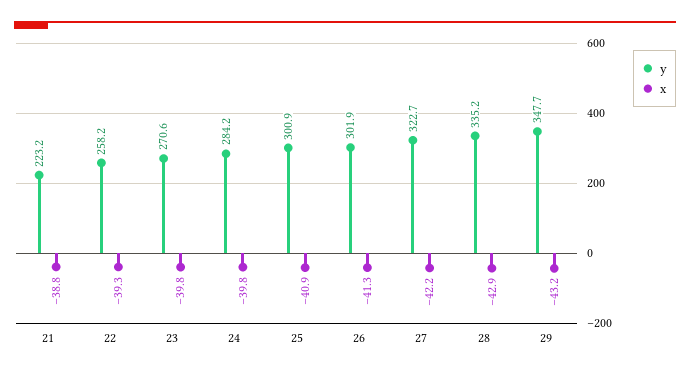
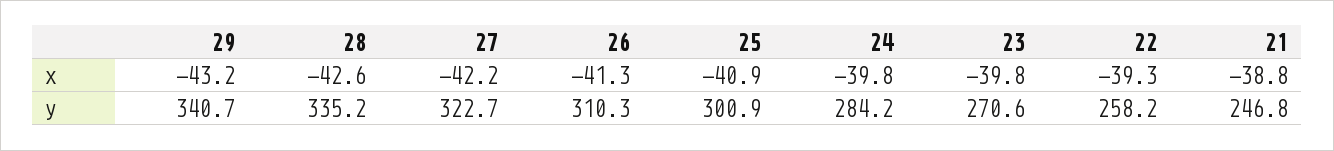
  {
    "y": {
-     "21": 223.2,
+     "21": 246.8,
      "22": 258.2,
      "23": 270.6,
      "24": 284.2,
      "25": 300.9,
-     "26": 301.9,
+     "26": 310.3,
      "27": 322.7,
      "28": 335.2,
-     "29": 347.7
+     "29": 340.7
    },
    "x": {
      "21": -38.8,
      "22": -39.3,
      "23": -39.8,
      "24": -39.8,
      "25": -40.9,
      "26": -41.3,
      "27": -42.2,
-     "28": -42.9,
+     "28": -42.6,
      "29": -43.2
    }
  }

